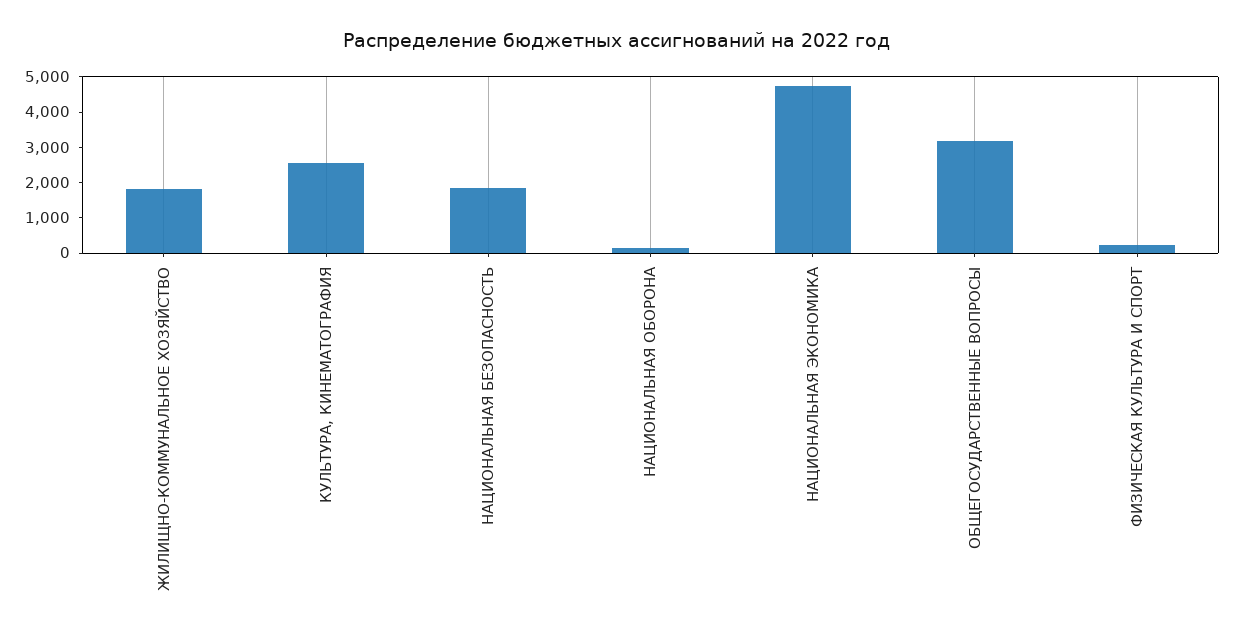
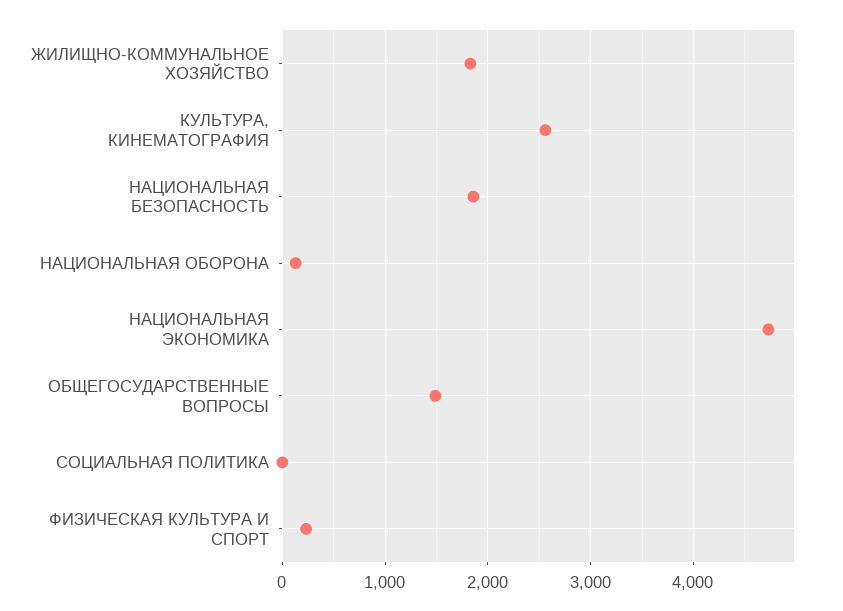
  {
    "ЖИЛИЩНО-КОММУНАЛЬНОЕ ХОЗЯЙСТВО": 1800,
    "КУЛЬТУРА, КИНЕМАТОГРАФИЯ": 2600,
    "НАЦИОНАЛЬНАЯ БЕЗОПАСНОСТЬ": 1900,
    "НАЦИОНАЛЬНАЯ ОБОРОНА": 100,
    "НАЦИОНАЛЬНАЯ ЭКОНОМИКА": 4700,
-   "ОБЩЕГОСУДАРСТВЕННЫЕ ВОПРОСЫ": 3250,
+   "ОБЩЕГОСУДАРСТВЕННЫЕ ВОПРОСЫ": 1500,
-   "ФИЗИЧЕСКАЯ КУЛЬТУРА И СПОРТ": 200
+   "ФИЗИЧЕСКАЯ КУЛЬТУРА И СПОРТ": 200,
+   "СОЦИАЛЬНАЯ ПОЛИТИКА": 0
  }

